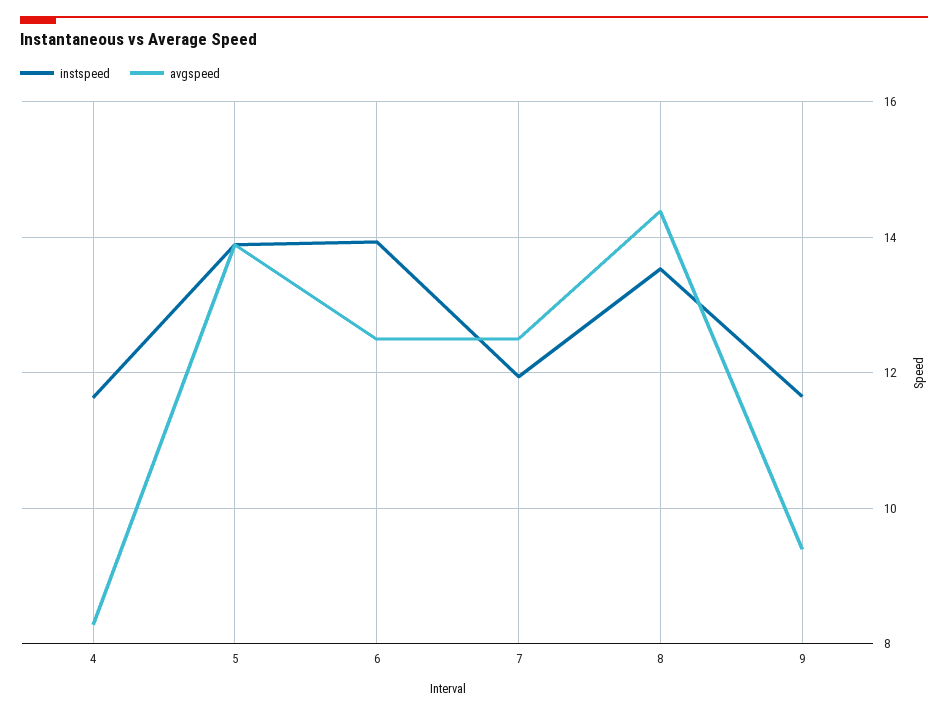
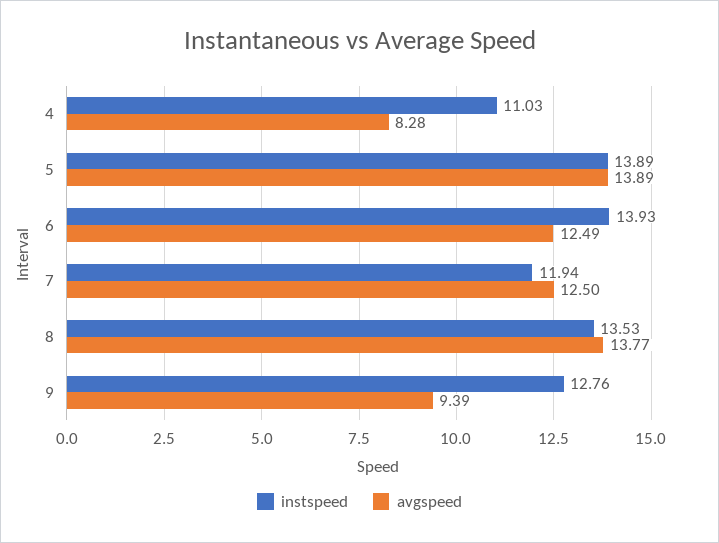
  {
    "instspeed": {
-     "4": 11.6,
+     "4": 11.03,
      "5": 13.89,
      "6": 13.93,
      "7": 11.94,
      "8": 13.53,
-     "9": 11.6
+     "9": 12.76
    },
    "avgspeed": {
      "4": 8.28,
      "5": 13.89,
      "6": 12.49,
      "7": 12.5,
-     "8": 14.4,
+     "8": 13.77,
      "9": 9.39
    }
  }

